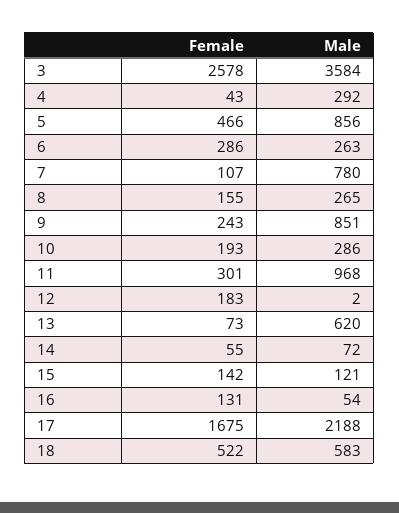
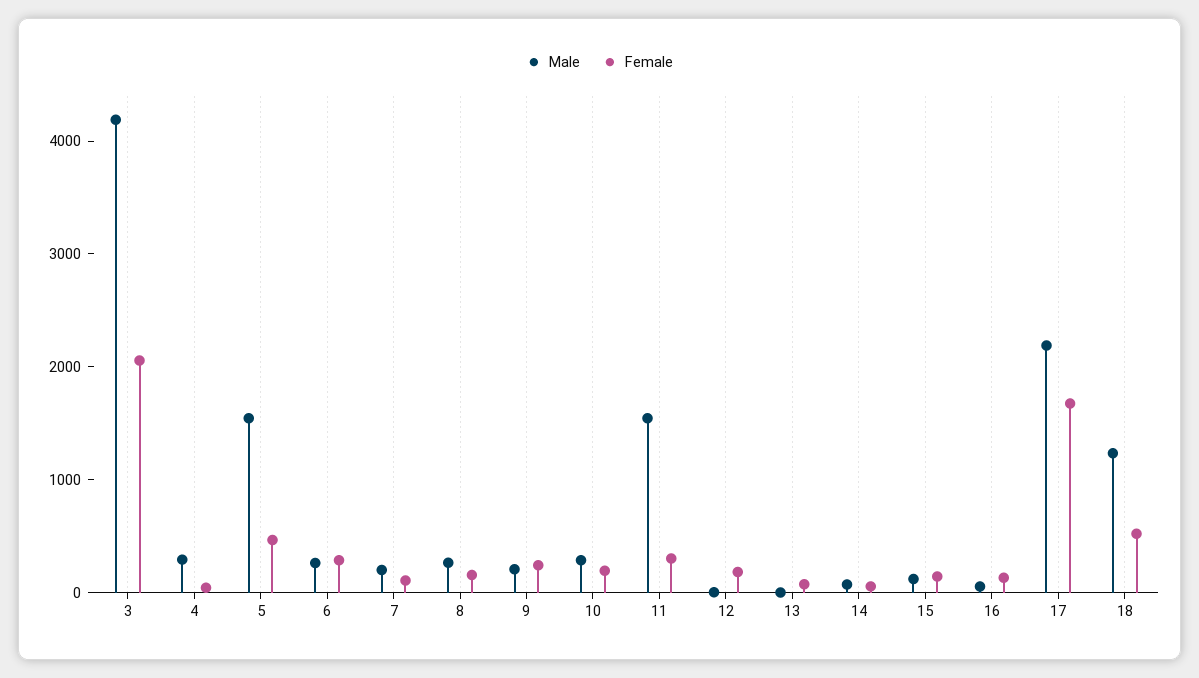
  {
    "Female": {
-     "3": 2578,
+     "3": 2000,
      "4": 43,
      "5": 466,
      "6": 286,
      "7": 107,
      "8": 155,
      "9": 243,
      "10": 193,
      "11": 301,
      "12": 183,
      "13": 73,
      "14": 55,
      "15": 142,
      "16": 131,
      "17": 1675,
      "18": 522
    },
    "Male": {
-     "3": 3584,
+     "3": 4200,
      "4": 292,
-     "5": 856,
+     "5": 1600,
      "6": 263,
-     "7": 780,
+     "7": 200,
      "8": 265,
-     "9": 851,
+     "9": 200,
      "10": 286,
-     "11": 968,
+     "11": 1600,
      "12": 2,
-     "13": 620,
+     "13": 0,
      "14": 72,
      "15": 121,
      "16": 54,
      "17": 2188,
-     "18": 583
+     "18": 1200
    }
  }

